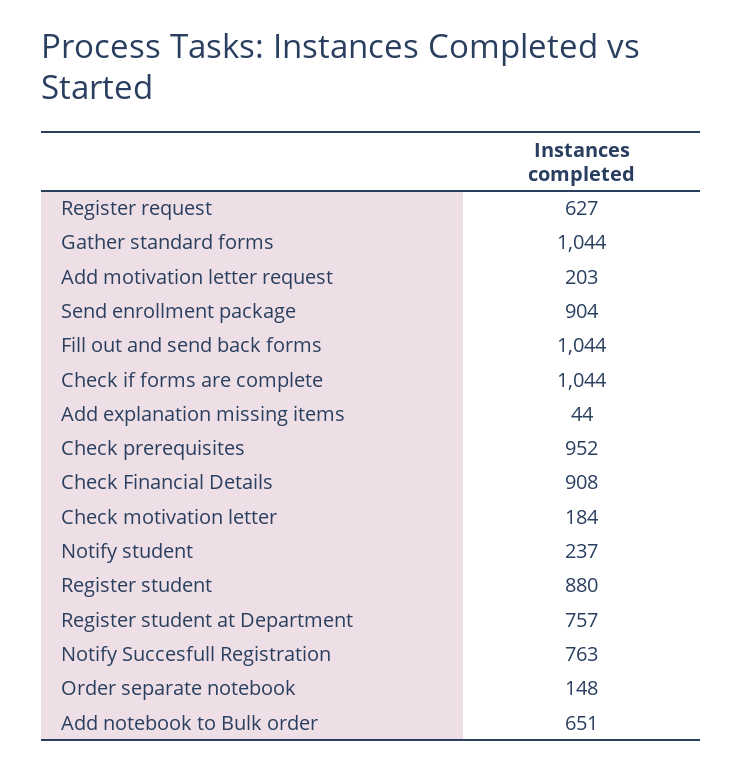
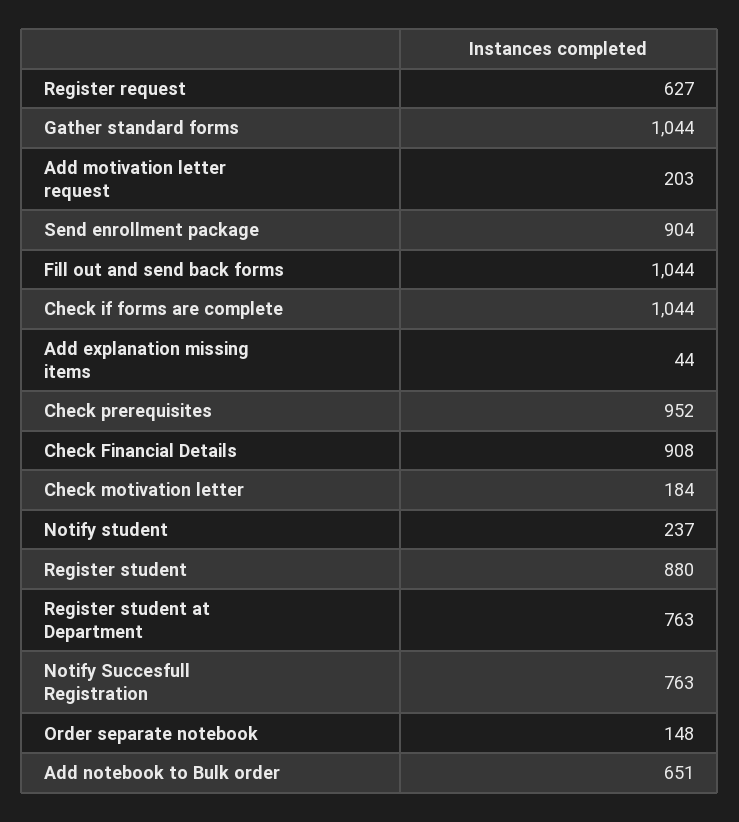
  {
    "Register request": 627,
    "Gather standard forms": 1044,
    "Add motivation letter request": 203,
    "Send enrollment package": 904,
    "Fill out and send back forms": 1044,
    "Check if forms are complete": 1044,
    "Add explanation missing items": 44,
    "Check prerequisites": 952,
    "Check Financial Details": 908,
    "Check motivation letter": 184,
    "Notify student": 237,
    "Register student": 880,
-   "Register student at Department": 757,
+   "Register student at Department": 763,
    "Notify Succesfull Registration": 763,
    "Order separate notebook": 148,
    "Add notebook to Bulk order": 651
  }

